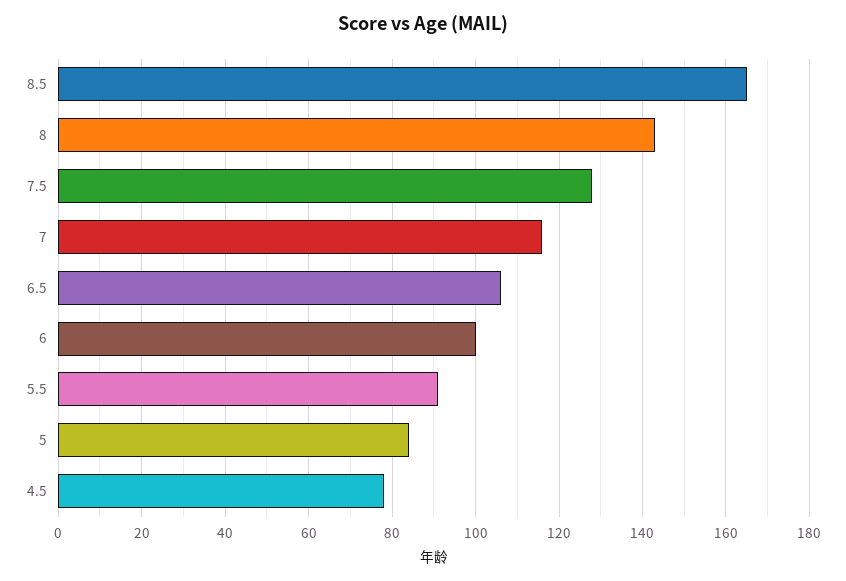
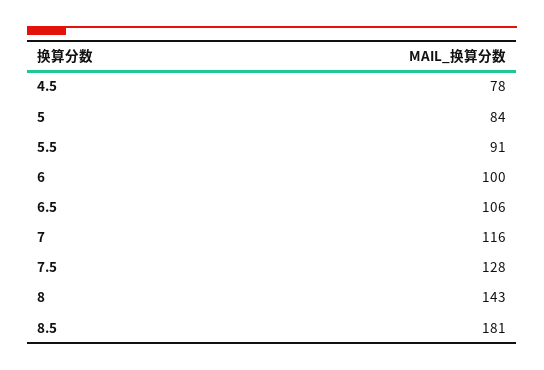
  {
-   "8.5": 165,
+   "8.5": 181,
    "8": 143,
    "7.5": 128,
    "7": 116,
    "6.5": 106,
    "6": 100,
    "5.5": 91,
    "5": 84,
    "4.5": 78
  }

